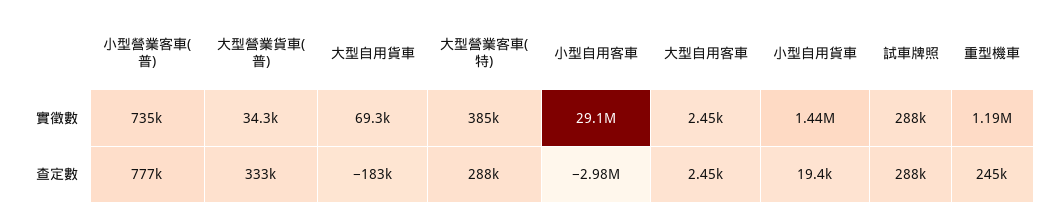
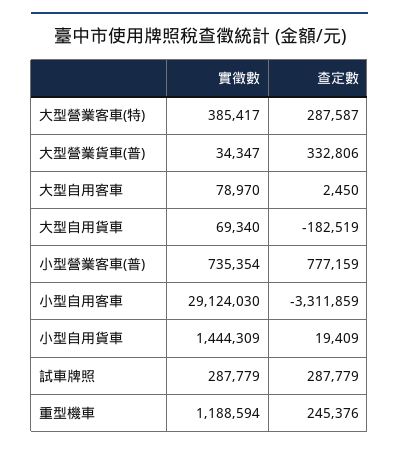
  {
    "小型營業客車(普)": {
      "實徵數": 735354,
      "查定數": 777159
    },
    "大型營業貨車(普)": {
      "實徵數": 34347,
      "查定數": 332806
    },
    "大型自用貨車": {
      "實徵數": 69340,
      "查定數": -182519
    },
    "大型營業客車(特)": {
      "實徵數": 385417,
      "查定數": 287587
    },
    "小型自用客車": {
      "實徵數": 29124030,
-     "查定數": -2980000
+     "查定數": -3311859
    },
    "大型自用客車": {
-     "實徵數": 2450,
+     "實徵數": 78970,
      "查定數": 2450
    },
    "小型自用貨車": {
      "實徵數": 1444309,
      "查定數": 19409
    },
    "試車牌照": {
      "實徵數": 287779,
      "查定數": 287779
    },
    "重型機車": {
      "實徵數": 1188594,
      "查定數": 245376
    }
  }

